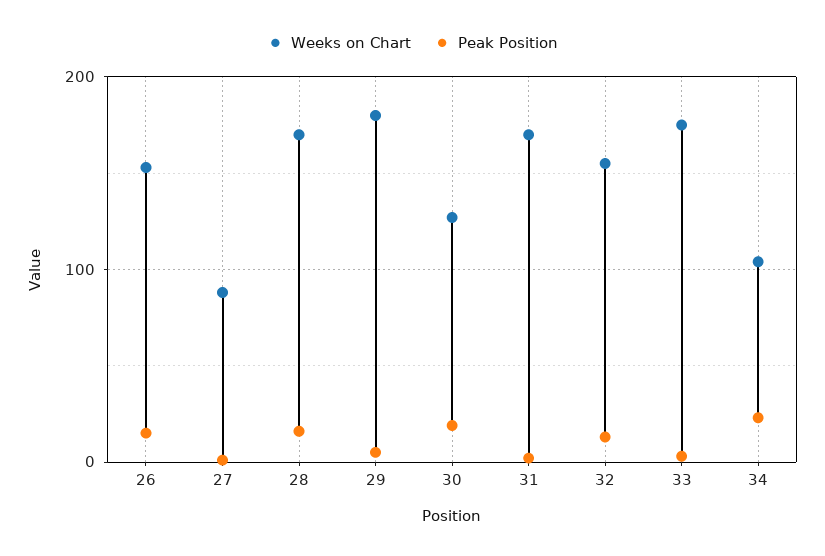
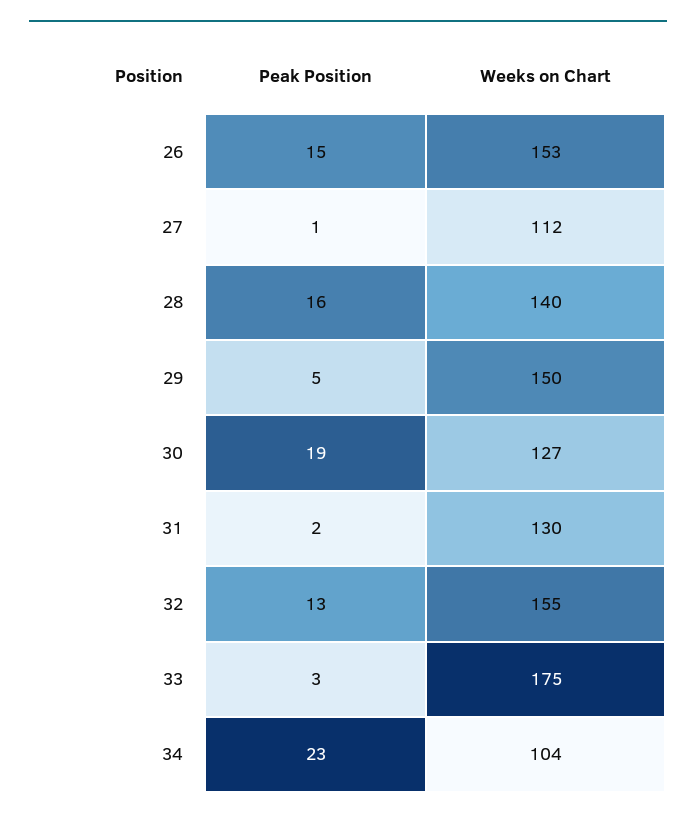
  {
    "Weeks on Chart": {
      "26": 153,
-     "27": 90,
+     "27": 112,
-     "28": 170,
+     "28": 140,
-     "29": 180,
+     "29": 150,
      "30": 127,
-     "31": 170,
+     "31": 130,
      "32": 155,
      "33": 175,
      "34": 104
    },
    "Peak Position": {
      "26": 15,
      "27": 1,
      "28": 16,
      "29": 5,
      "30": 19,
      "31": 2,
      "32": 13,
      "33": 3,
      "34": 23
    }
  }

